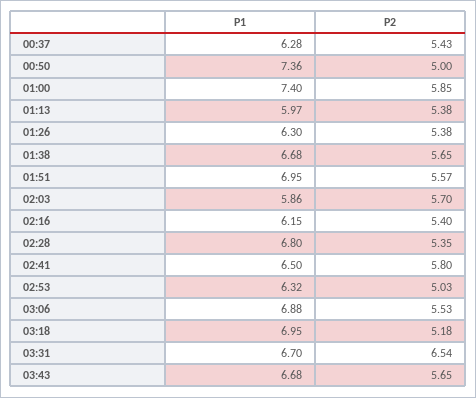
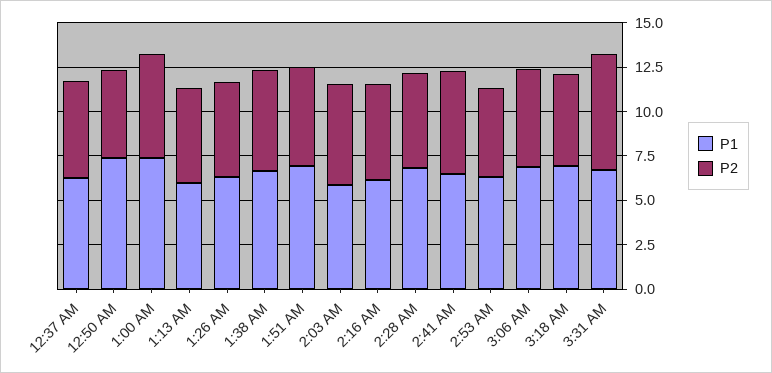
  {
    "P1": {
      "00:37": 6.28,
      "00:50": 7.36,
      "01:00": 7.4,
      "01:13": 5.97,
      "01:26": 6.3,
      "01:38": 6.68,
      "01:51": 6.95,
      "02:03": 5.86,
      "02:16": 6.15,
      "02:28": 6.8,
      "02:41": 6.5,
      "02:53": 6.32,
      "03:06": 6.88,
      "03:18": 6.95,
-     "03:31": 6.7,
+     "03:31": 6.7
-     "03:43": 6.68
    },
    "P2": {
      "00:37": 5.43,
      "00:50": 5,
      "01:00": 5.85,
      "01:13": 5.38,
      "01:26": 5.38,
      "01:38": 5.65,
      "01:51": 5.57,
      "02:03": 5.7,
      "02:16": 5.4,
      "02:28": 5.35,
      "02:41": 5.8,
      "02:53": 5.03,
      "03:06": 5.53,
      "03:18": 5.18,
-     "03:31": 6.54,
+     "03:31": 6.54
-     "03:43": 5.65
    }
  }

